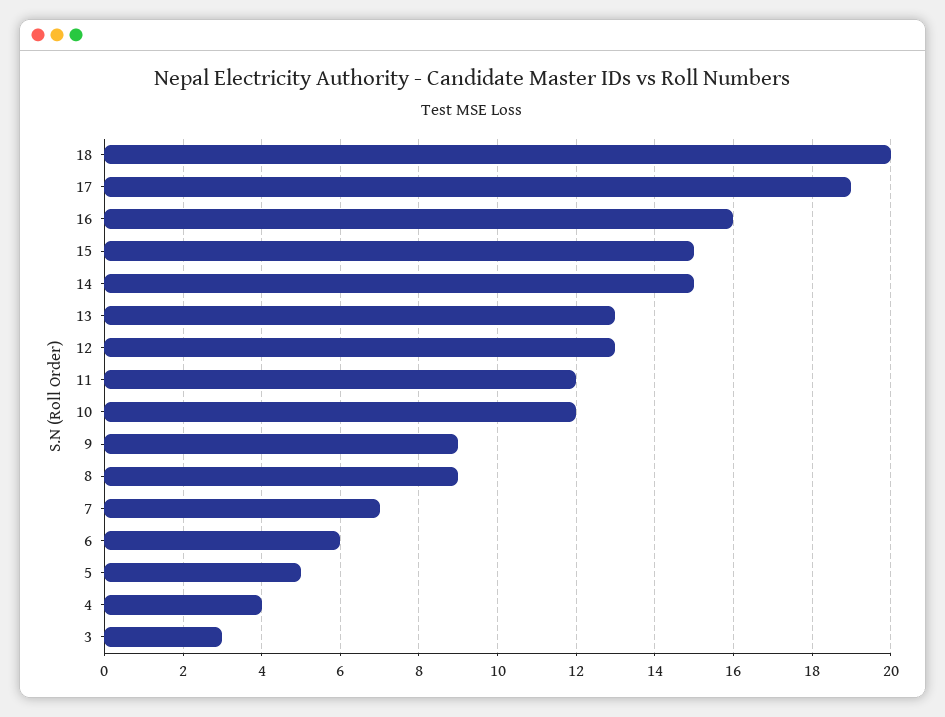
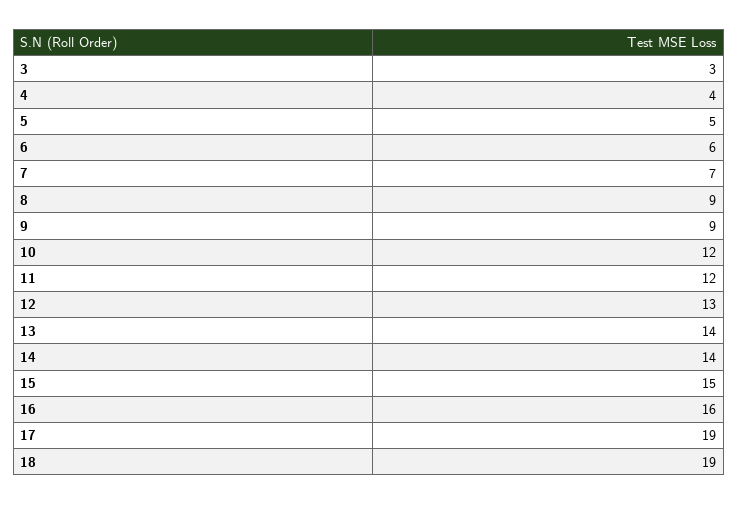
  {
-   "18": 20,
+   "18": 19,
    "17": 19,
    "16": 16,
    "15": 15,
-   "14": 15,
+   "14": 14,
-   "13": 13,
+   "13": 14,
    "12": 13,
    "11": 12,
    "10": 12,
    "9": 9,
    "8": 9,
    "7": 7,
    "6": 6,
    "5": 5,
    "4": 4,
    "3": 3
  }

